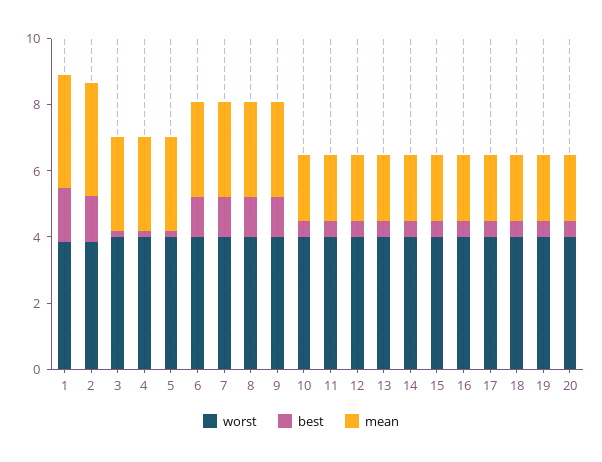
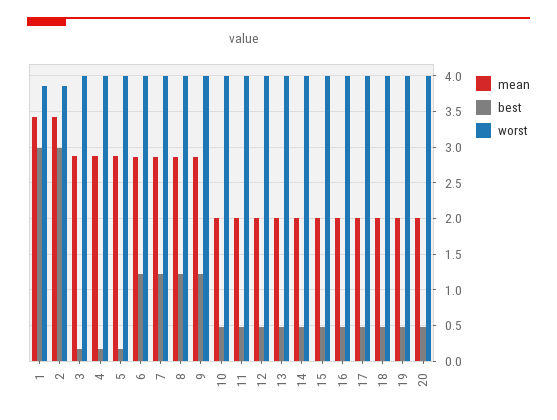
  {
    "worst": {
      "1": 3.9,
      "2": 3.9,
      "3": 4,
      "4": 4,
      "5": 4,
      "6": 4,
      "7": 4,
      "8": 4,
      "9": 4,
      "10": 4,
      "11": 4,
      "12": 4,
      "13": 4,
      "14": 4,
      "15": 4,
      "16": 4,
      "17": 4,
      "18": 4,
      "19": 4,
      "20": 4
    },
    "best": {
-     "1": 1.5,
+     "1": 3,
-     "2": 1.5,
+     "2": 3,
      "3": 0.2,
      "4": 0.2,
      "5": 0.2,
      "6": 1.2,
      "7": 1.2,
      "8": 1.2,
      "9": 1.2,
      "10": 0.5,
      "11": 0.5,
      "12": 0.5,
      "13": 0.5,
      "14": 0.5,
      "15": 0.5,
      "16": 0.5,
      "17": 0.5,
      "18": 0.5,
      "19": 0.5,
      "20": 0.5
    },
    "mean": {
      "1": 3.4,
      "2": 3.4,
      "3": 2.9,
      "4": 2.9,
      "5": 2.9,
      "6": 2.9,
      "7": 2.9,
      "8": 2.9,
      "9": 2.9,
      "10": 2,
      "11": 2,
      "12": 2,
      "13": 2,
      "14": 2,
      "15": 2,
      "16": 2,
      "17": 2,
      "18": 2,
      "19": 2,
      "20": 2
    }
  }

